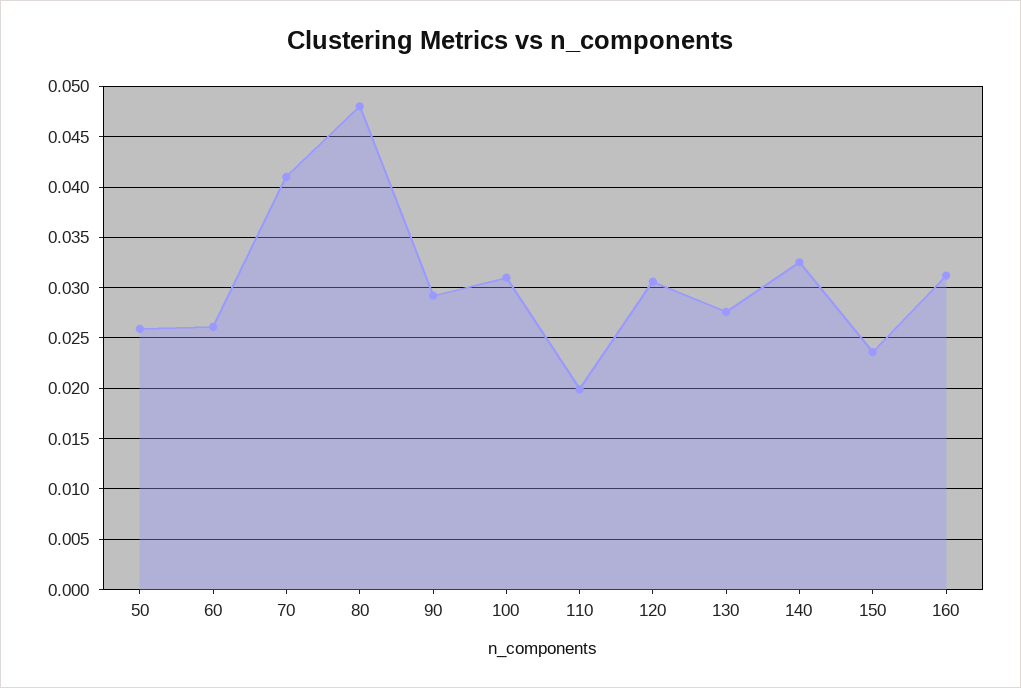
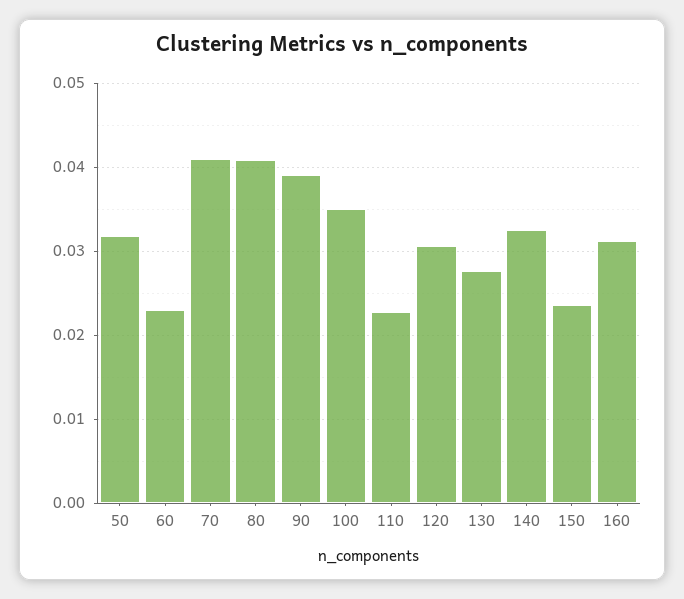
  {
-   "50": 0.026,
+   "50": 0.032,
-   "60": 0.026,
+   "60": 0.023,
    "70": 0.041,
-   "80": 0.048,
+   "80": 0.041,
-   "90": 0.029,
+   "90": 0.039,
-   "100": 0.031,
+   "100": 0.035,
-   "110": 0.02,
+   "110": 0.023,
    "120": 0.031,
    "130": 0.028,
    "140": 0.033,
    "150": 0.024,
    "160": 0.031
  }

